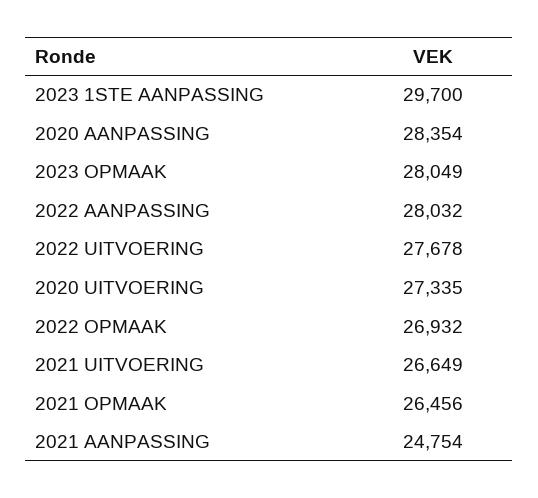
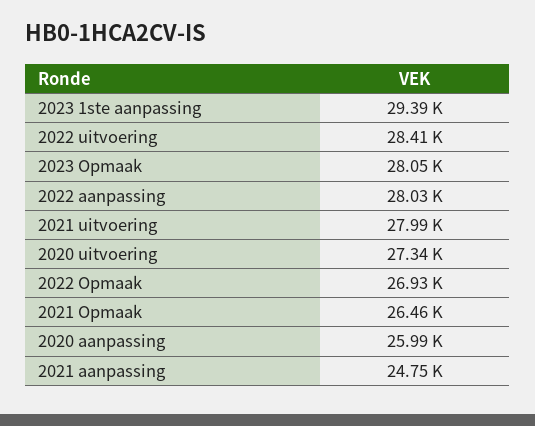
  {
-   "2023 1STE AANPASSING": 29700,
+   "2023 1STE AANPASSING": 29390,
-   "2020 AANPASSING": 28354,
+   "2020 AANPASSING": 25990,
    "2023 OPMAAK": 28049,
    "2022 AANPASSING": 28032,
-   "2022 UITVOERING": 27678,
+   "2022 UITVOERING": 28410,
    "2020 UITVOERING": 27335,
    "2022 OPMAAK": 26932,
-   "2021 UITVOERING": 26649,
+   "2021 UITVOERING": 27990,
    "2021 OPMAAK": 26456,
    "2021 AANPASSING": 24754
  }

